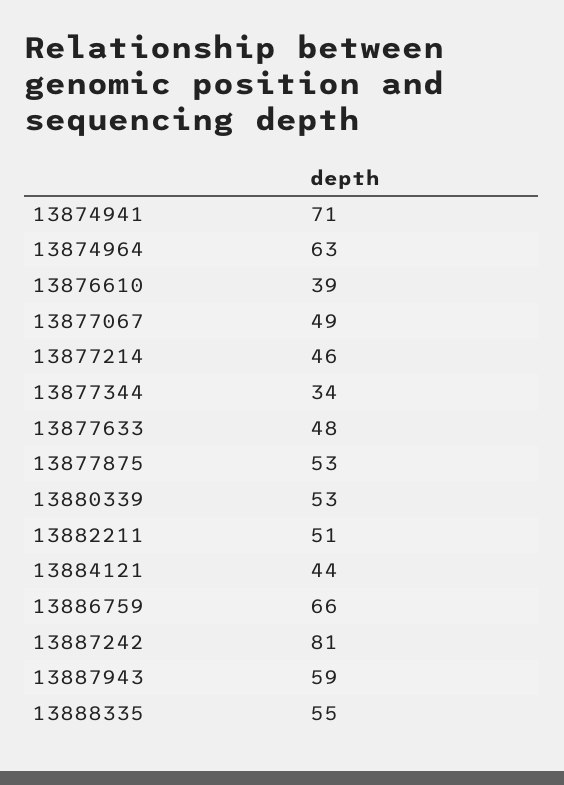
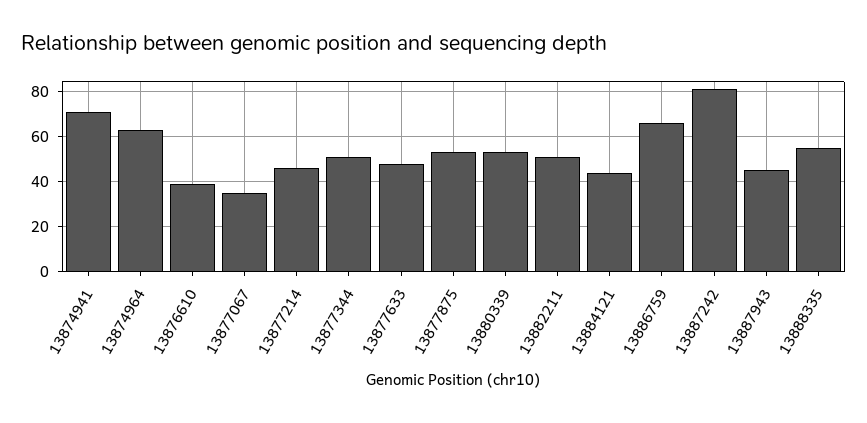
  {
    "13874941": 71,
    "13874964": 63,
    "13876610": 39,
-   "13877067": 49,
+   "13877067": 35,
    "13877214": 46,
-   "13877344": 34,
+   "13877344": 50,
    "13877633": 48,
    "13877875": 53,
    "13880339": 53,
    "13882211": 51,
    "13884121": 44,
    "13886759": 66,
    "13887242": 81,
-   "13887943": 59,
+   "13887943": 45,
    "13888335": 55
  }

